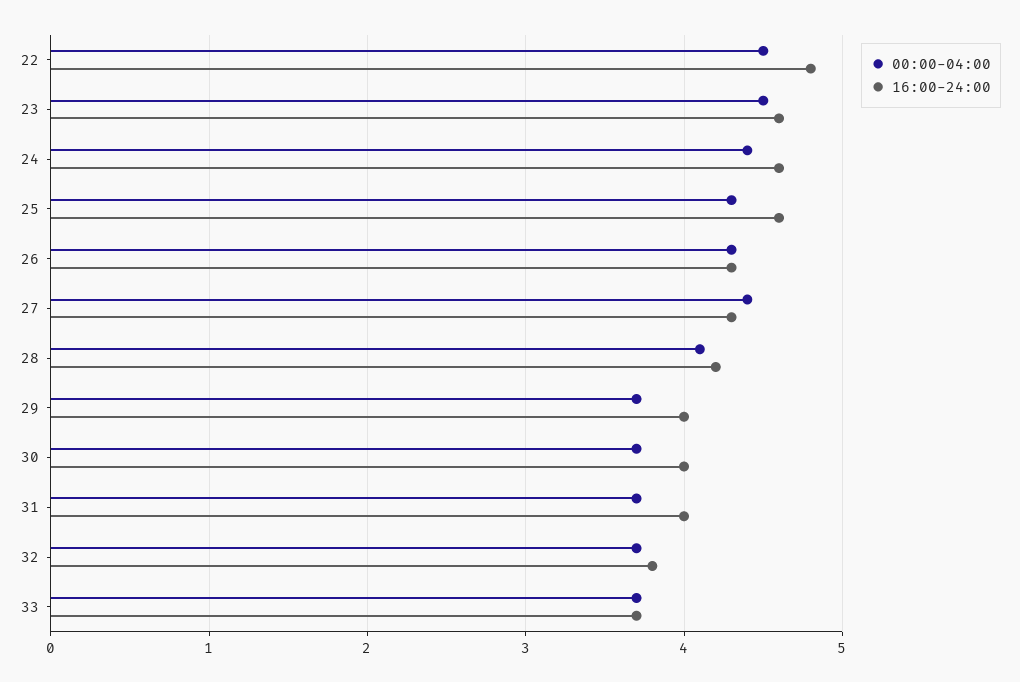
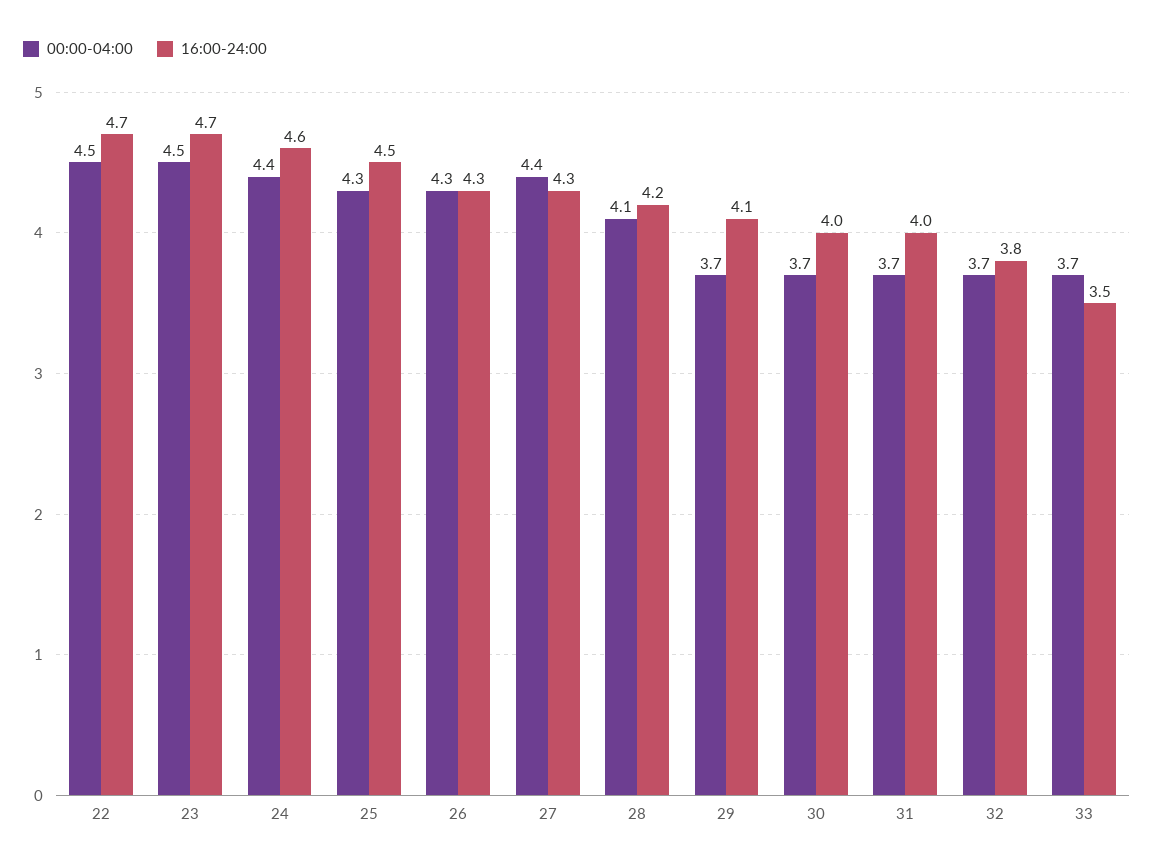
  {
    "00:00-04:00": {
      "22": 4.5,
      "23": 4.5,
      "24": 4.4,
      "25": 4.3,
      "26": 4.3,
      "27": 4.4,
      "28": 4.1,
      "29": 3.7,
      "30": 3.7,
      "31": 3.7,
      "32": 3.7,
      "33": 3.7
    },
    "16:00-24:00": {
-     "22": 4.8,
+     "22": 4.7,
-     "23": 4.6,
+     "23": 4.7,
      "24": 4.6,
-     "25": 4.6,
+     "25": 4.5,
      "26": 4.3,
      "27": 4.3,
      "28": 4.2,
-     "29": 4,
+     "29": 4.1,
      "30": 4,
      "31": 4,
      "32": 3.8,
-     "33": 3.7
+     "33": 3.5
    }
  }

